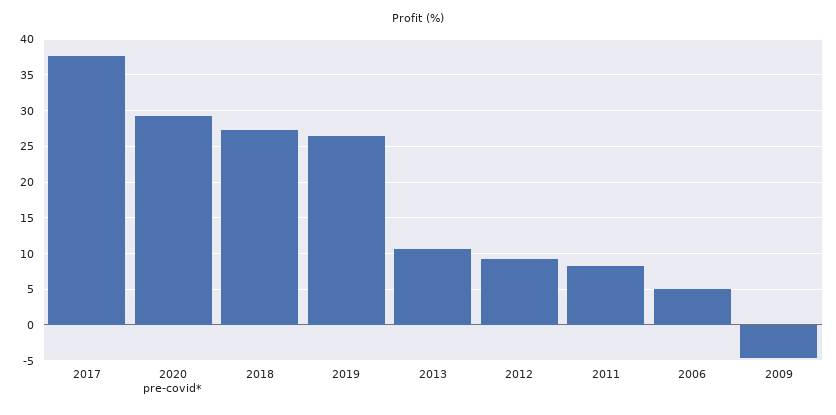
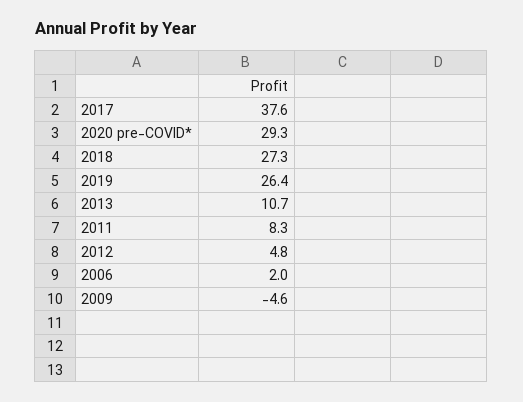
  {
    "2017": 37.6,
    "2020 pre-covid*": 29.3,
    "2018": 27.3,
    "2019": 26.4,
    "2013": 10.7,
-   "2012": 9,
+   "2012": 4.8,
    "2011": 8.3,
-   "2006": 5,
+   "2006": 2,
    "2009": -4.6
  }

